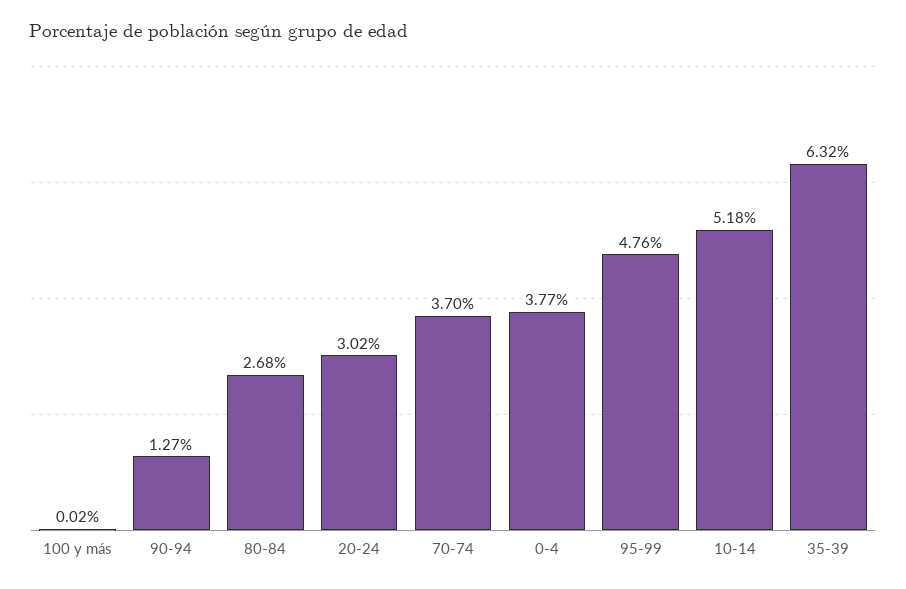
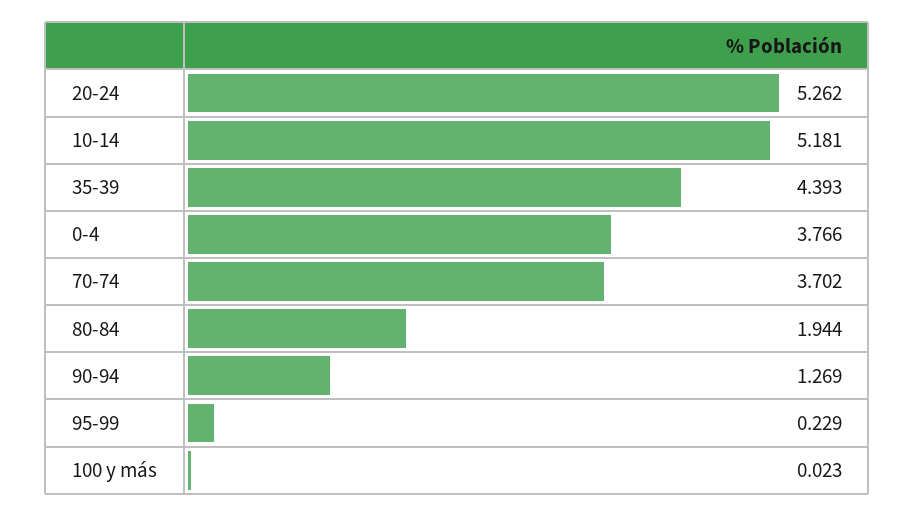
  {
    "100 y más": 0.023,
    "90-94": 1.269,
-   "80-84": 2.68,
+   "80-84": 1.944,
-   "20-24": 3.02,
+   "20-24": 5.262,
    "70-74": 3.702,
    "0-4": 3.766,
-   "95-99": 4.76,
+   "95-99": 0.229,
    "10-14": 5.181,
-   "35-39": 6.32
+   "35-39": 4.393
  }

